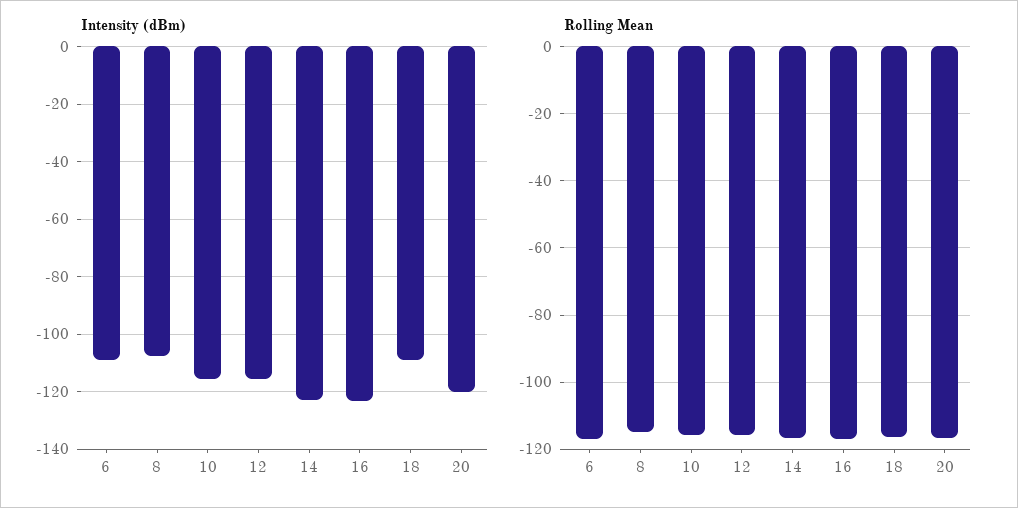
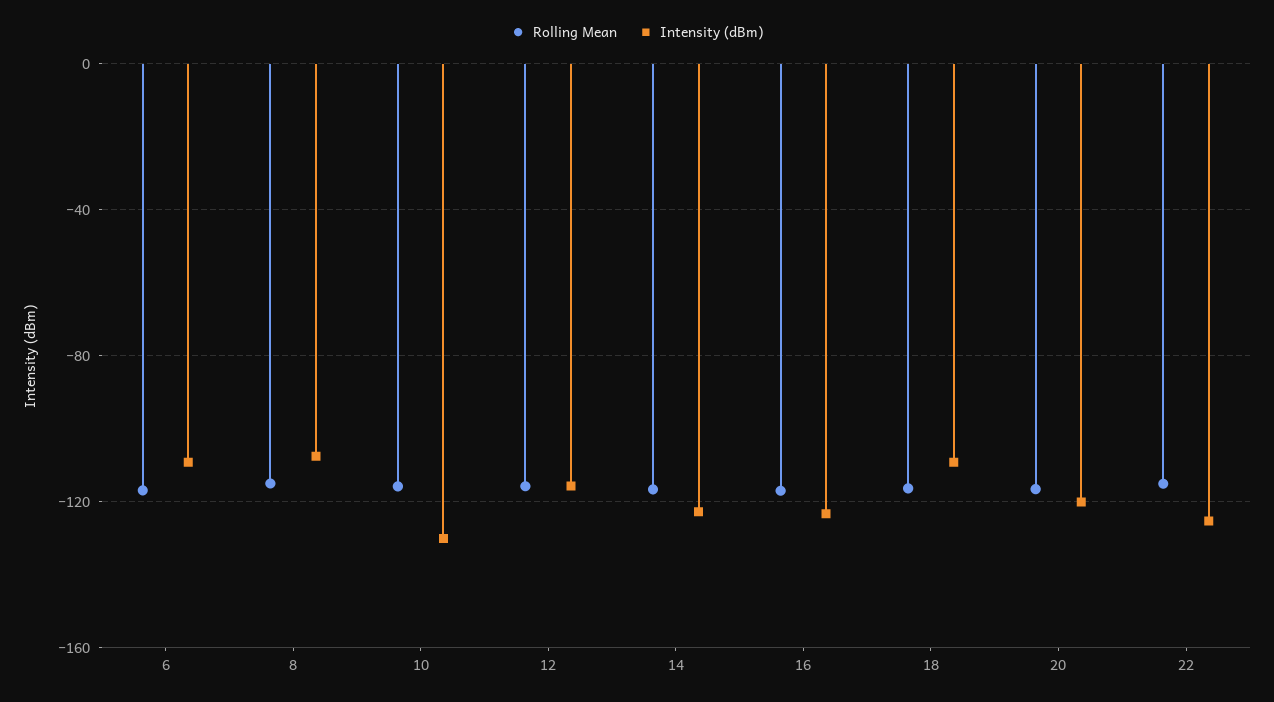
  {
    "Intensity (dBm)": {
      "6": -110,
      "8": -107.5,
-     "10": -115,
+     "10": -130,
      "12": -115,
      "14": -122.5,
      "16": -122.5,
      "18": -110,
-     "20": -120
+     "20": -120,
+     "22": -125
    },
    "Rolling Mean": {
      "6": -116,
      "8": -114,
      "10": -116,
      "12": -116,
      "14": -116,
      "16": -116,
      "18": -116,
-     "20": -116
+     "20": -116,
+     "22": -115
    }
  }

